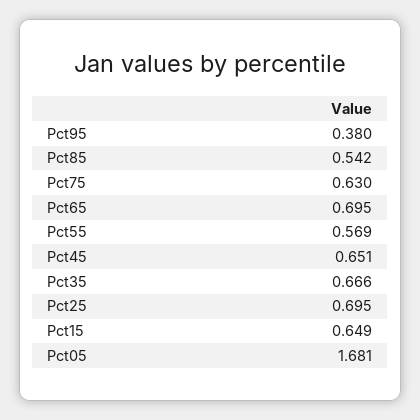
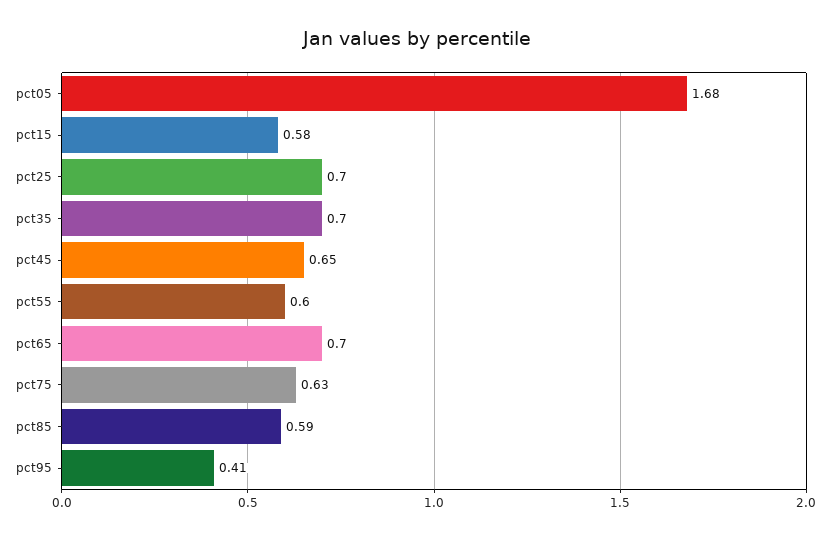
  {
-   "Pct95": 0.38,
+   "Pct95": 0.41,
-   "Pct85": 0.542,
+   "Pct85": 0.59,
    "Pct75": 0.63,
    "Pct65": 0.695,
-   "Pct55": 0.569,
+   "Pct55": 0.6,
    "Pct45": 0.651,
-   "Pct35": 0.666,
+   "Pct35": 0.7,
    "Pct25": 0.695,
-   "Pct15": 0.649,
+   "Pct15": 0.58,
    "Pct05": 1.681
  }

